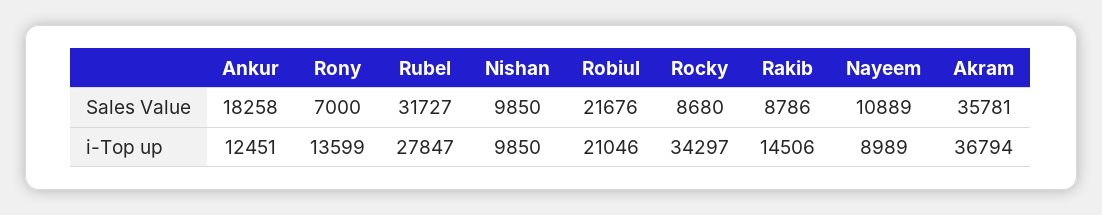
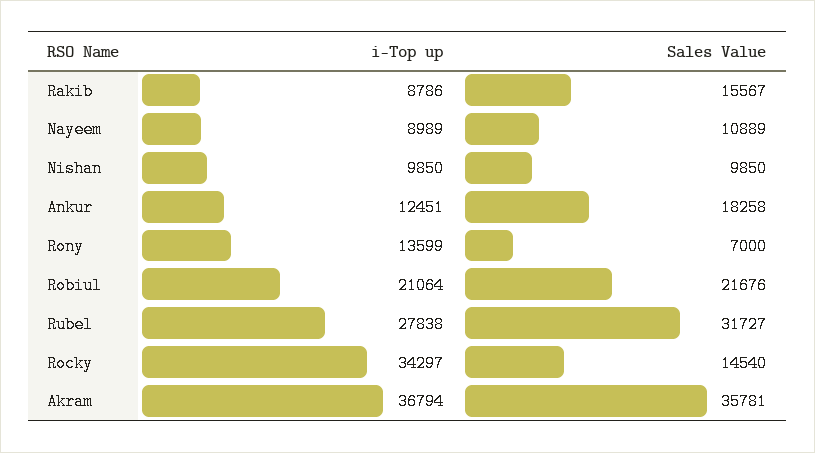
  {
    "Ankur": {
      "Sales Value": 18258,
      "i-Top up": 12451
    },
    "Rony": {
      "Sales Value": 7000,
      "i-Top up": 13599
    },
    "Rubel": {
      "Sales Value": 31727,
-     "i-Top up": 27847
+     "i-Top up": 27838
    },
    "Nishan": {
      "Sales Value": 9850,
      "i-Top up": 9850
    },
    "Robiul": {
      "Sales Value": 21676,
-     "i-Top up": 21046
+     "i-Top up": 21064
    },
    "Rocky": {
-     "Sales Value": 8680,
+     "Sales Value": 14540,
      "i-Top up": 34297
    },
    "Rakib": {
-     "Sales Value": 8786,
+     "Sales Value": 15567,
-     "i-Top up": 14506
+     "i-Top up": 8786
    },
    "Nayeem": {
      "Sales Value": 10889,
      "i-Top up": 8989
    },
    "Akram": {
      "Sales Value": 35781,
      "i-Top up": 36794
    }
  }

